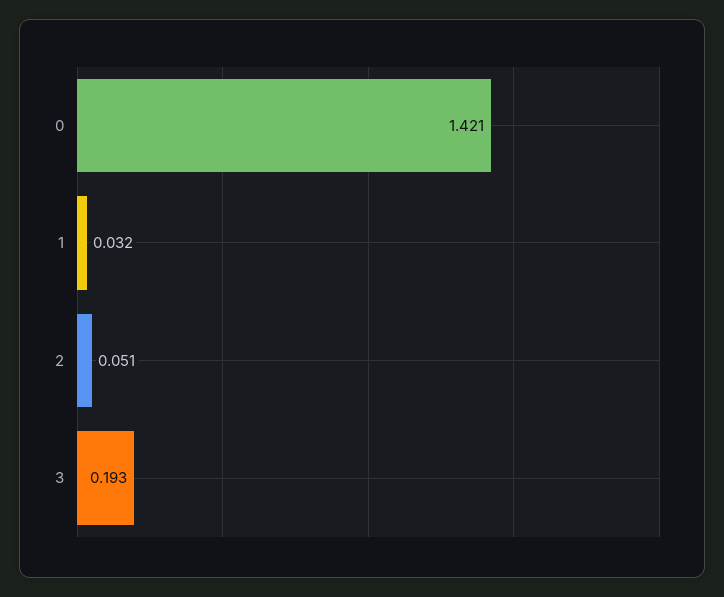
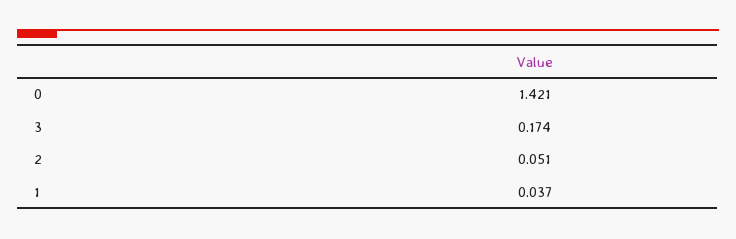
  {
    "0": 1.421,
-   "1": 0.032,
+   "1": 0.037,
    "2": 0.051,
-   "3": 0.193
+   "3": 0.174
  }

